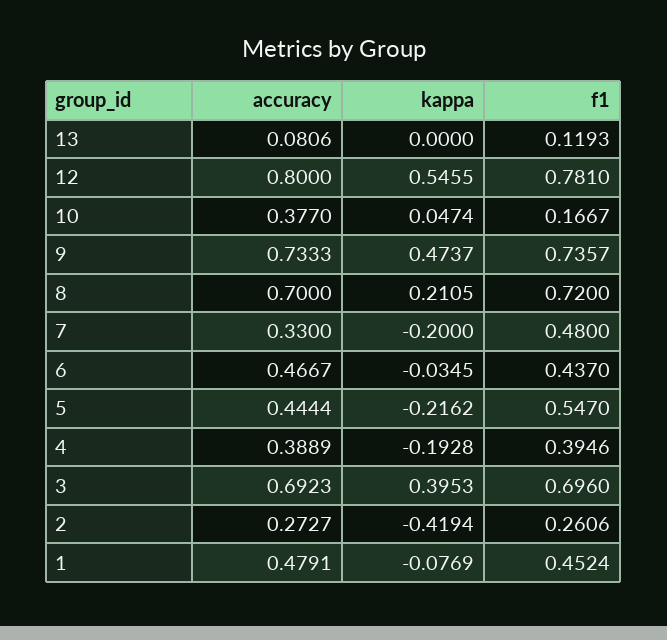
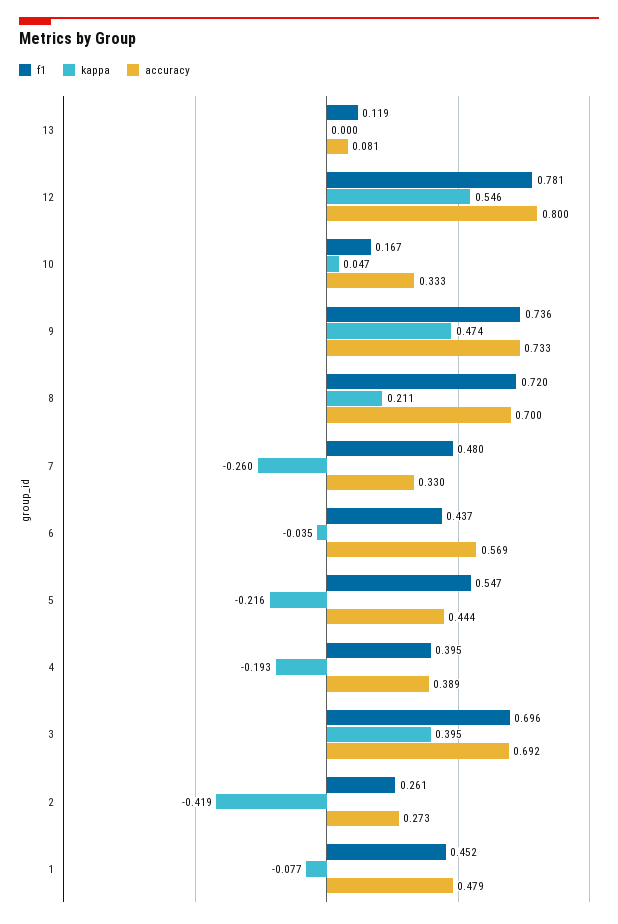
  {
    "accuracy": {
      "13": 0.0806,
      "12": 0.8,
-     "10": 0.377,
+     "10": 0.333,
      "9": 0.7333,
      "8": 0.7,
      "7": 0.33,
-     "6": 0.4667,
+     "6": 0.569,
      "5": 0.4444,
      "4": 0.3889,
      "3": 0.6923,
      "2": 0.2727,
      "1": 0.4791
    },
    "kappa": {
      "13": 0,
      "12": 0.5455,
      "10": 0.0474,
      "9": 0.4737,
      "8": 0.2105,
-     "7": -0.2,
+     "7": -0.26,
      "6": -0.0345,
      "5": -0.2162,
      "4": -0.1928,
      "3": 0.3953,
      "2": -0.4194,
      "1": -0.0769
    },
    "f1": {
      "13": 0.1193,
      "12": 0.781,
      "10": 0.1667,
      "9": 0.7357,
      "8": 0.72,
      "7": 0.48,
      "6": 0.437,
      "5": 0.547,
      "4": 0.3946,
      "3": 0.696,
      "2": 0.2606,
      "1": 0.4524
    }
  }

